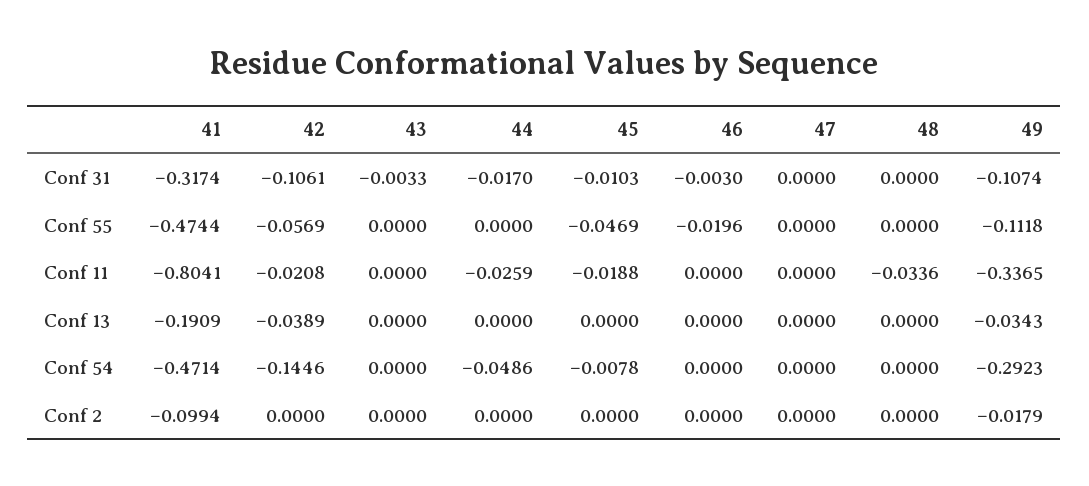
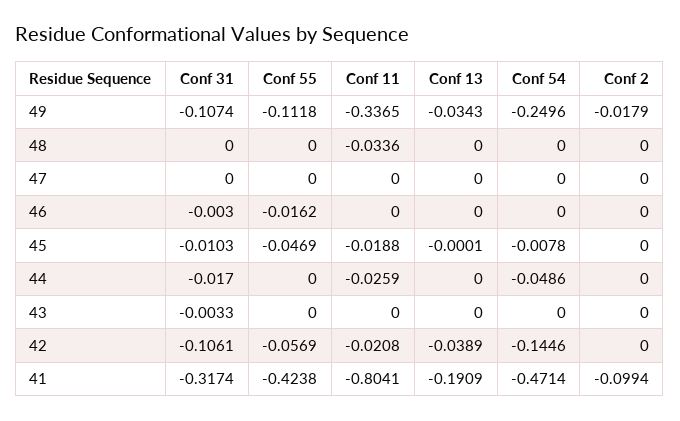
  {
    "41": {
      "Conf 31": -0.3174,
-     "Conf 55": -0.4744,
+     "Conf 55": -0.4238,
      "Conf 11": -0.8041,
      "Conf 13": -0.1909,
      "Conf 54": -0.4714,
      "Conf 2": -0.0994
    },
    "42": {
      "Conf 31": -0.1061,
      "Conf 55": -0.0569,
      "Conf 11": -0.0208,
      "Conf 13": -0.0389,
      "Conf 54": -0.1446,
      "Conf 2": 0
    },
    "43": {
      "Conf 31": -0.0033,
      "Conf 55": 0,
      "Conf 11": 0,
      "Conf 13": 0,
      "Conf 54": 0,
      "Conf 2": 0
    },
    "44": {
      "Conf 31": -0.017,
      "Conf 55": 0,
      "Conf 11": -0.0259,
      "Conf 13": 0,
      "Conf 54": -0.0486,
      "Conf 2": 0
    },
    "45": {
      "Conf 31": -0.0103,
      "Conf 55": -0.0469,
      "Conf 11": -0.0188,
-     "Conf 13": 0,
+     "Conf 13": -0.0001,
      "Conf 54": -0.0078,
      "Conf 2": 0
    },
    "46": {
      "Conf 31": -0.003,
-     "Conf 55": -0.0196,
+     "Conf 55": -0.0162,
      "Conf 11": 0,
      "Conf 13": 0,
      "Conf 54": 0,
      "Conf 2": 0
    },
    "47": {
      "Conf 31": 0,
      "Conf 55": 0,
      "Conf 11": 0,
      "Conf 13": 0,
      "Conf 54": 0,
      "Conf 2": 0
    },
    "48": {
      "Conf 31": 0,
      "Conf 55": 0,
      "Conf 11": -0.0336,
      "Conf 13": 0,
      "Conf 54": 0,
      "Conf 2": 0
    },
    "49": {
      "Conf 31": -0.1074,
      "Conf 55": -0.1118,
      "Conf 11": -0.3365,
      "Conf 13": -0.0343,
-     "Conf 54": -0.2923,
+     "Conf 54": -0.2496,
      "Conf 2": -0.0179
    }
  }

